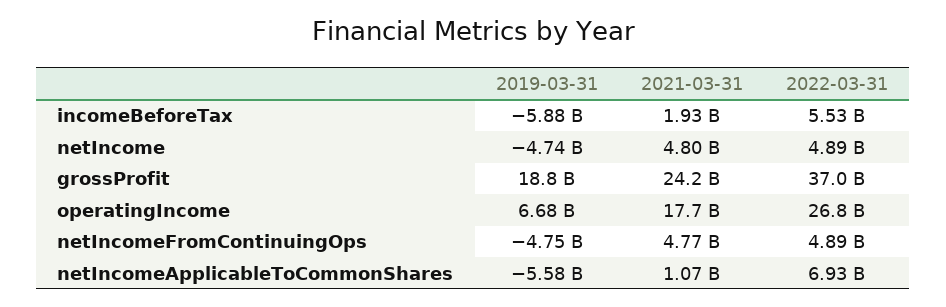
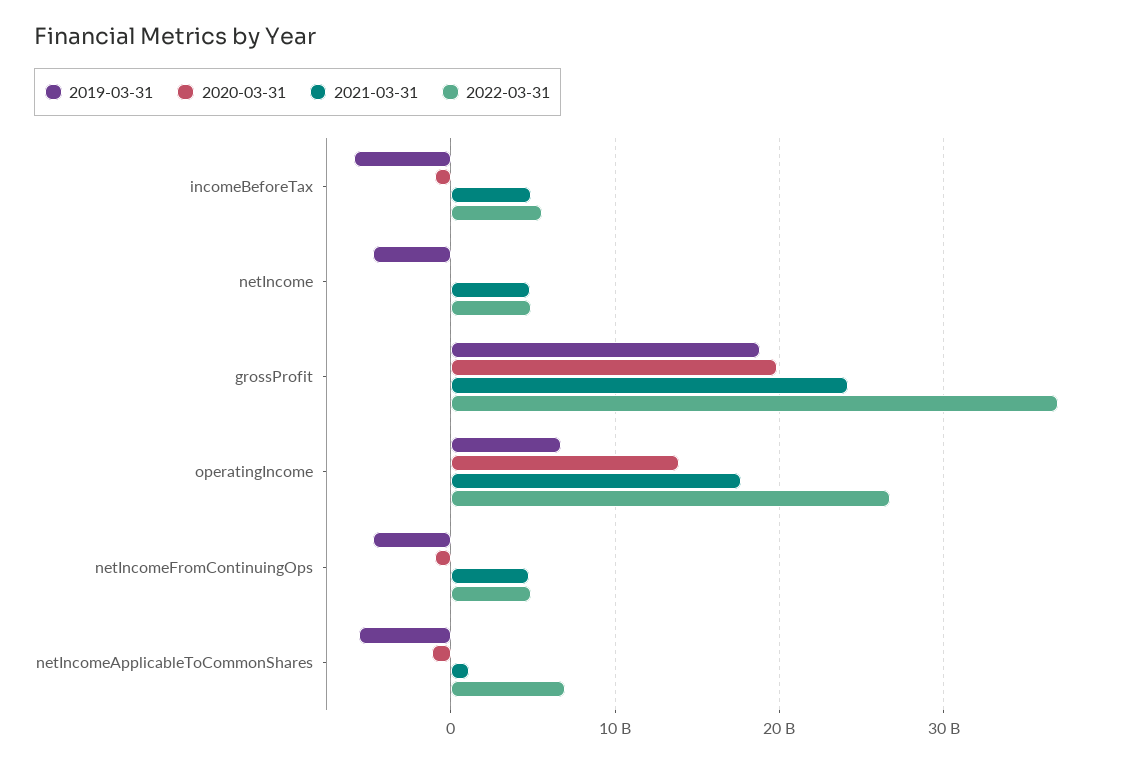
  {
    "2019-03-31": {
      "incomeBeforeTax": -5880000000,
      "netIncome": -4740000000,
      "grossProfit": 18800000000,
      "operatingIncome": 6680000000,
      "netIncomeFromContinuingOps": -4750000000,
      "netIncomeApplicableToCommonShares": -5580000000
    },
    "2021-03-31": {
-     "incomeBeforeTax": 1930000000,
+     "incomeBeforeTax": 5000000000,
      "netIncome": 4800000000,
      "grossProfit": 24200000000,
      "operatingIncome": 17700000000,
      "netIncomeFromContinuingOps": 4770000000,
      "netIncomeApplicableToCommonShares": 1070000000
    },
    "2022-03-31": {
      "incomeBeforeTax": 5530000000,
      "netIncome": 4890000000,
      "grossProfit": 37000000000,
      "operatingIncome": 26800000000,
      "netIncomeFromContinuingOps": 4890000000,
      "netIncomeApplicableToCommonShares": 6930000000
-   }
+   },
+   "2020-03-31": {
+     "incomeBeforeTax": -1000000000,
+     "netIncome": 0,
+     "grossProfit": 20000000000,
+     "operatingIncome": 14000000000,
+     "netIncomeFromContinuingOps": -1000000000,
+     "netIncomeApplicableToCommonShares": -1000000000
+   }
  }

